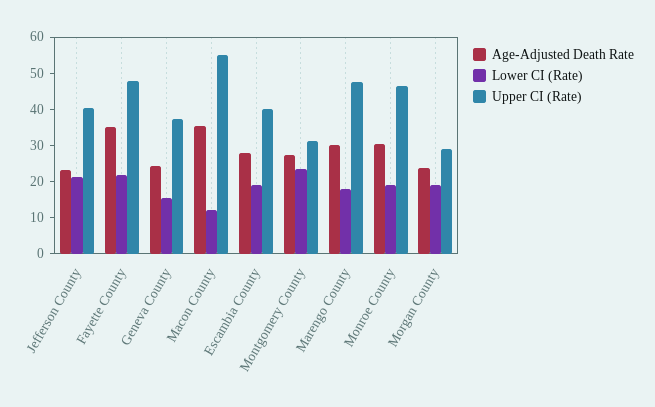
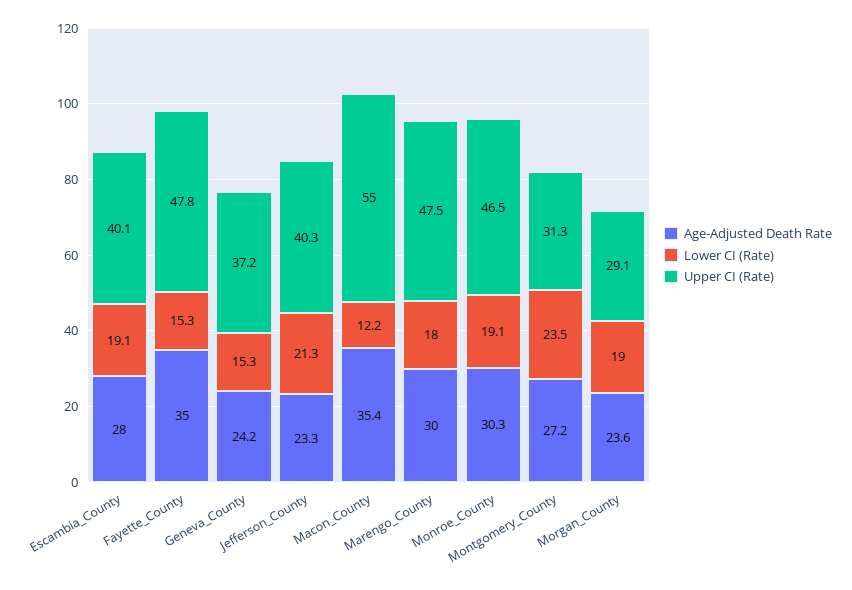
  {
    "Age-Adjusted Death Rate": {
      "Jefferson County": 23.3,
      "Fayette County": 35,
      "Geneva County": 24.2,
      "Macon County": 35.4,
      "Escambia County": 28,
      "Montgomery County": 27.2,
      "Marengo County": 30,
      "Monroe County": 30.3,
      "Morgan County": 23.6
    },
    "Lower CI (Rate)": {
      "Jefferson County": 21.3,
-     "Fayette County": 22.5,
+     "Fayette County": 15.3,
      "Geneva County": 15.3,
      "Macon County": 12.2,
      "Escambia County": 19.1,
      "Montgomery County": 23.5,
      "Marengo County": 18,
      "Monroe County": 19.1,
      "Morgan County": 19
    },
    "Upper CI (Rate)": {
      "Jefferson County": 40.3,
      "Fayette County": 47.8,
      "Geneva County": 37.2,
      "Macon County": 55,
      "Escambia County": 40.1,
      "Montgomery County": 31.3,
      "Marengo County": 47.5,
      "Monroe County": 46.5,
      "Morgan County": 29.1
    }
  }

